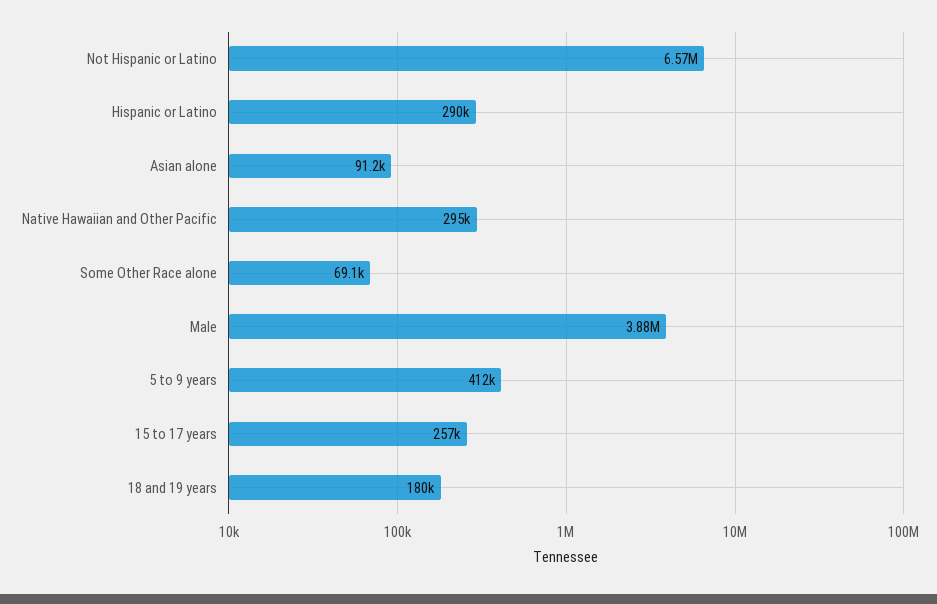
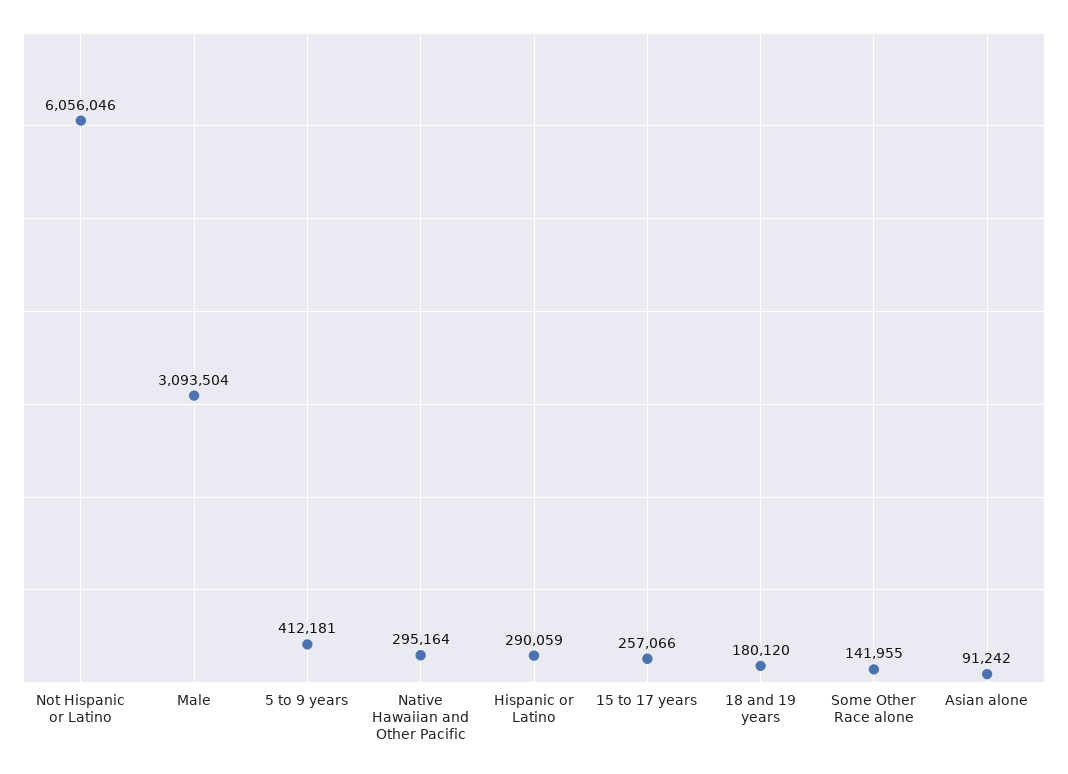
  {
-   "Not Hispanic or Latino": 6570000,
+   "Not Hispanic or Latino": 6056046,
    "Hispanic or Latino": 290059,
    "Asian alone": 91242,
    "Native Hawaiian and Other Pacific": 295164,
-   "Some Other Race alone": 69100,
+   "Some Other Race alone": 141955,
-   "Male": 3880000,
+   "Male": 3093504,
    "5 to 9 years": 412181,
    "15 to 17 years": 257066,
    "18 and 19 years": 180120
  }

